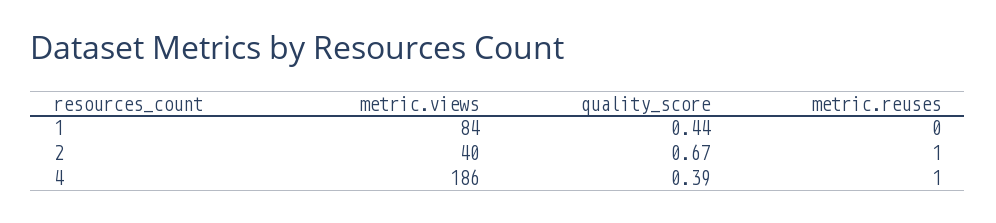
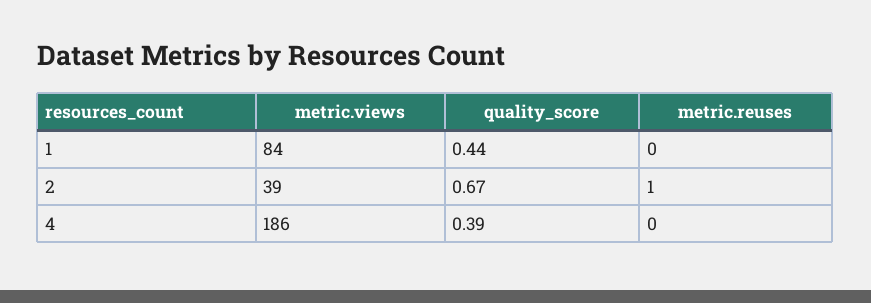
  {
    "metric.views": {
      "1": 84,
-     "2": 40,
+     "2": 39,
      "4": 186
    },
    "quality_score": {
      "1": 0.44,
      "2": 0.67,
      "4": 0.39
    },
    "metric.reuses": {
      "1": 0,
      "2": 1,
-     "4": 1
+     "4": 0
    }
  }

